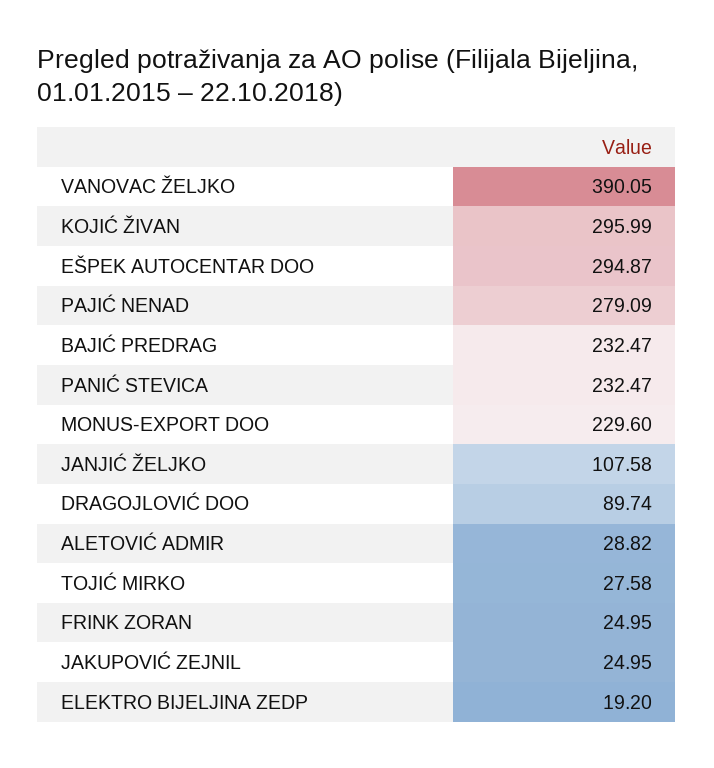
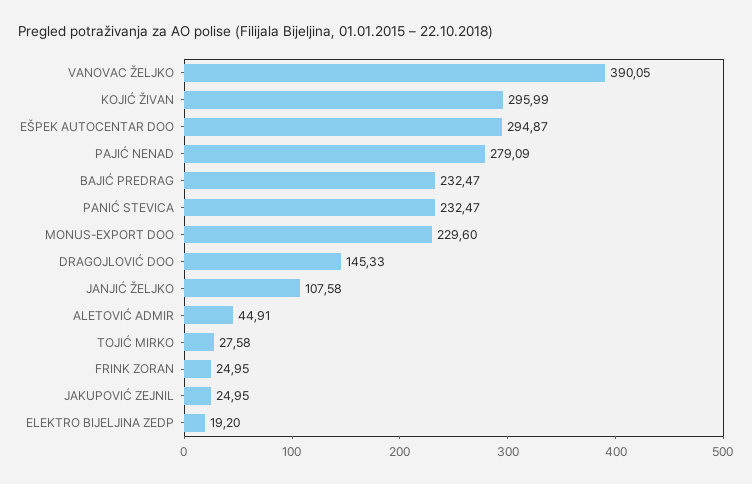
  {
    "VANOVAC ŽELJKO": 390.05,
    "KOJIĆ ŽIVAN": 295.99,
    "EŠPEK AUTOCENTAR DOO": 294.87,
    "PAJIĆ NENAD": 279.09,
    "BAJIĆ PREDRAG": 232.47,
    "PANIĆ STEVICA": 232.47,
    "MONUS-EXPORT DOO": 229.6,
    "JANJIĆ ŽELJKO": 107.58,
-   "DRAGOJLOVIĆ DOO": 89.74,
+   "DRAGOJLOVIĆ DOO": 145.33,
-   "ALETOVIĆ ADMIR": 28.82,
+   "ALETOVIĆ ADMIR": 44.91,
    "TOJIĆ MIRKO": 27.58,
    "FRINK ZORAN": 24.95,
    "JAKUPOVIĆ ZEJNIL": 24.95,
    "ELEKTRO BIJELJINA ZEDP": 19.2
  }

